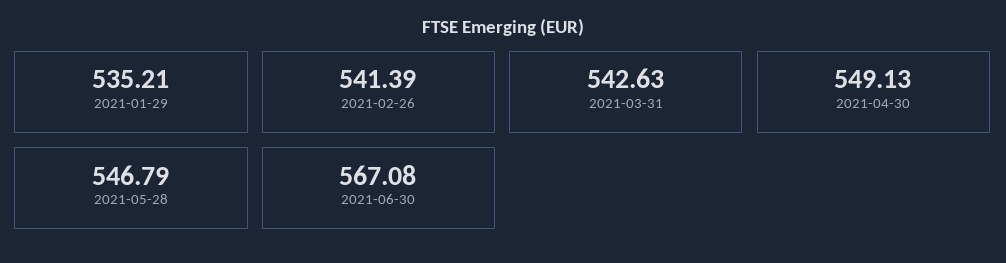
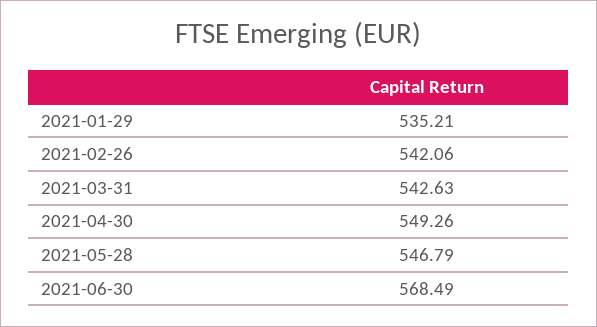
  {
    "2021-01-29": 535.21,
-   "2021-02-26": 541.39,
+   "2021-02-26": 542.06,
    "2021-03-31": 542.63,
-   "2021-04-30": 549.13,
+   "2021-04-30": 549.26,
    "2021-05-28": 546.79,
-   "2021-06-30": 567.08
+   "2021-06-30": 568.49
  }

